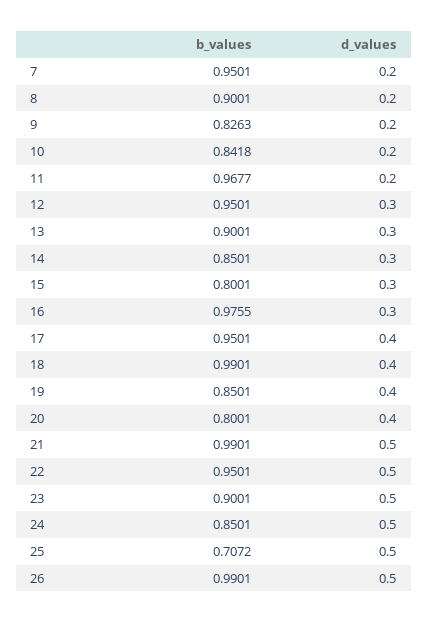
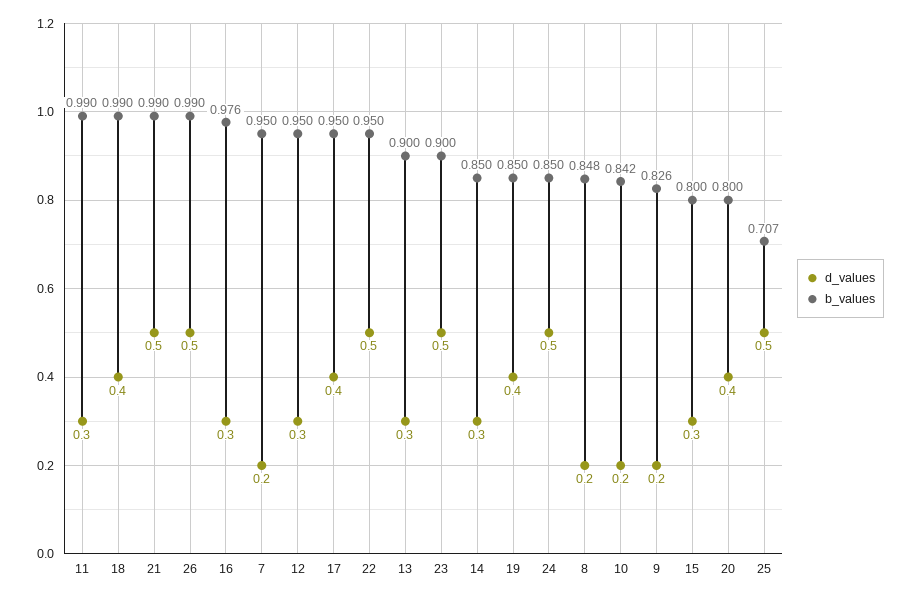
  {
    "b_values": {
      "7": 0.9501,
-     "8": 0.9001,
+     "8": 0.848,
      "9": 0.8263,
      "10": 0.8418,
-     "11": 0.9677,
+     "11": 0.99,
      "12": 0.9501,
      "13": 0.9001,
      "14": 0.8501,
      "15": 0.8001,
      "16": 0.9755,
      "17": 0.9501,
      "18": 0.9901,
      "19": 0.8501,
      "20": 0.8001,
      "21": 0.9901,
      "22": 0.9501,
      "23": 0.9001,
      "24": 0.8501,
      "25": 0.7072,
      "26": 0.9901
    },
    "d_values": {
      "7": 0.2,
      "8": 0.2,
      "9": 0.2,
      "10": 0.2,
-     "11": 0.2,
+     "11": 0.3,
      "12": 0.3,
      "13": 0.3,
      "14": 0.3,
      "15": 0.3,
      "16": 0.3,
      "17": 0.4,
      "18": 0.4,
      "19": 0.4,
      "20": 0.4,
      "21": 0.5,
      "22": 0.5,
      "23": 0.5,
      "24": 0.5,
      "25": 0.5,
      "26": 0.5
    }
  }

